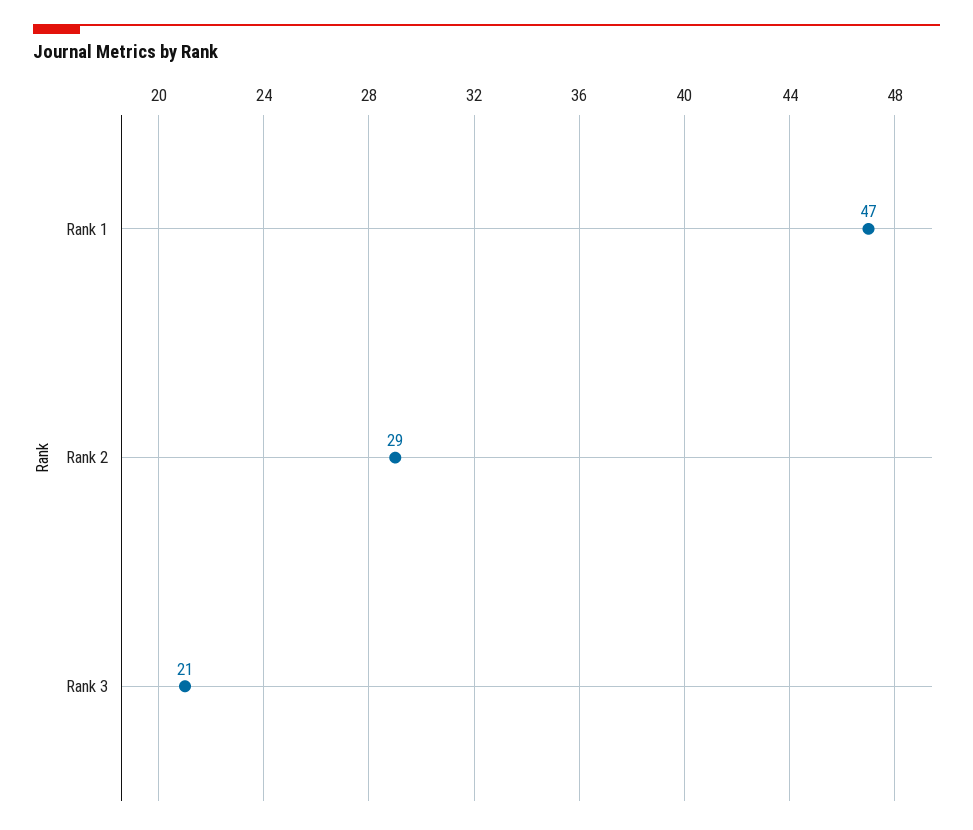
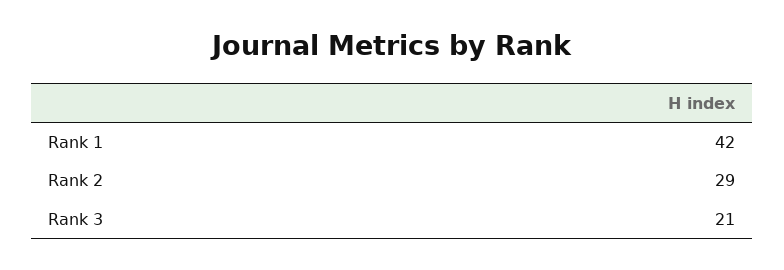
  {
-   "Rank 1": 47,
+   "Rank 1": 42,
    "Rank 2": 29,
    "Rank 3": 21
  }

